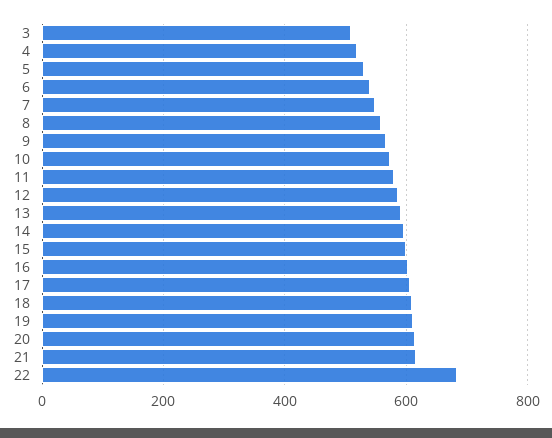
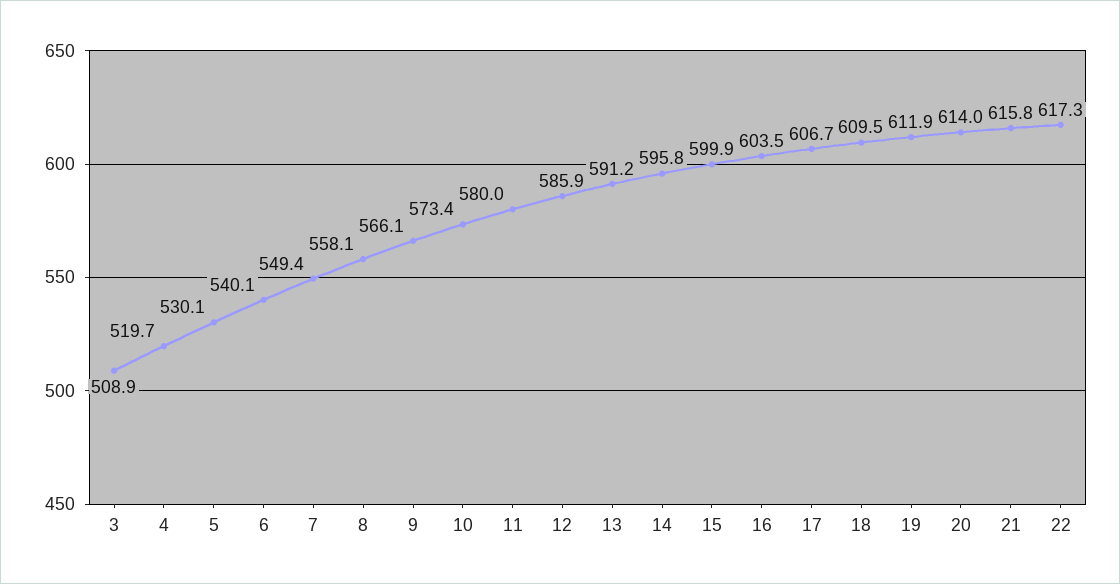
  {
    "3": 508.9,
    "4": 519.7,
    "5": 530.1,
    "6": 540.1,
    "7": 549.4,
    "8": 558.1,
    "9": 566.1,
    "10": 573.4,
    "11": 580,
    "12": 585.9,
    "13": 591.2,
    "14": 595.8,
    "15": 599.9,
    "16": 603.5,
    "17": 606.7,
    "18": 609.5,
    "19": 611.9,
    "20": 614,
    "21": 615.8,
-   "22": 680
+   "22": 617.3
  }

